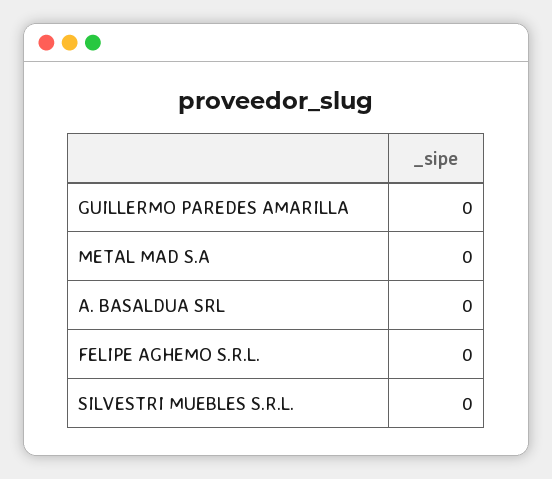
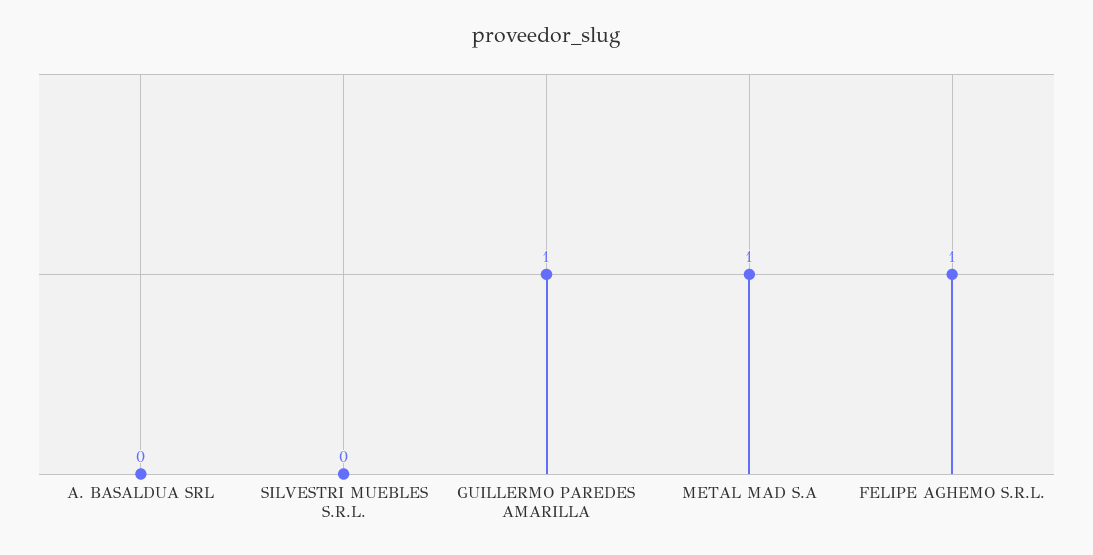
  {
-   "GUILLERMO PAREDES AMARILLA": 0,
+   "GUILLERMO PAREDES AMARILLA": 1,
-   "METAL MAD S.A": 0,
+   "METAL MAD S.A": 1,
    "A. BASALDUA SRL": 0,
-   "FELIPE AGHEMO S.R.L.": 0,
+   "FELIPE AGHEMO S.R.L.": 1,
    "SILVESTRI MUEBLES S.R.L.": 0
  }

